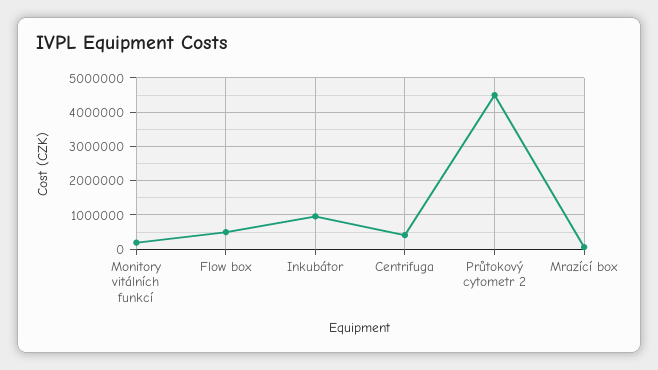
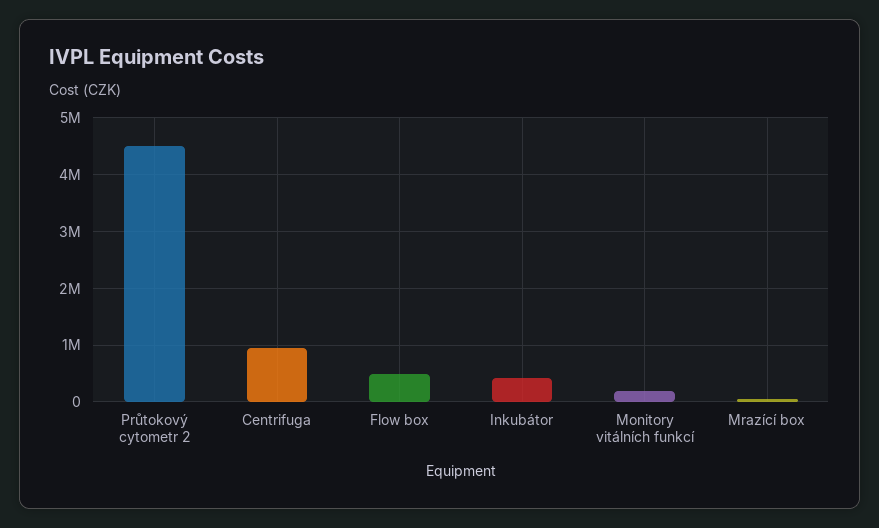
  {
    "Monitory vitálních funkcí": 200000,
    "Flow box": 600000,
-   "Inkubátor": 1000000,
+   "Inkubátor": 400000,
-   "Centrifuga": 400000,
+   "Centrifuga": 1000000,
    "Průtokový cytometr 2": 4600000,
    "Mrazící box": 0
  }

